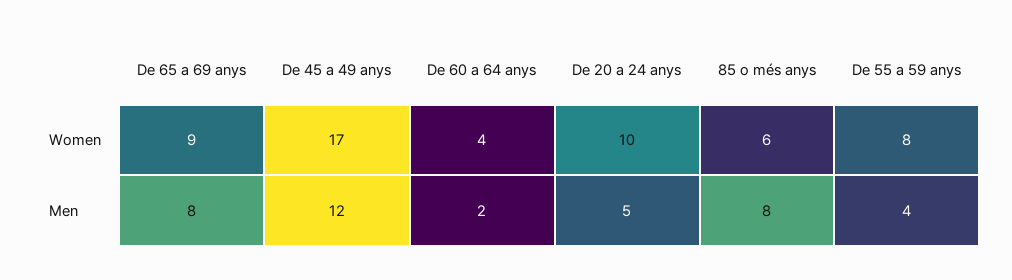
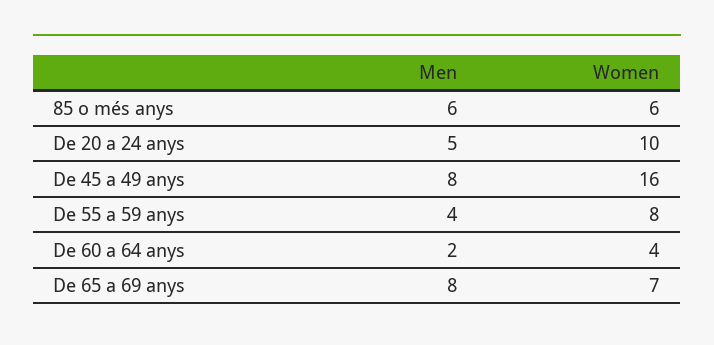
  {
    "De 65 a 69 anys": {
-     "Women": 9,
+     "Women": 7,
      "Men": 8
    },
    "De 45 a 49 anys": {
-     "Women": 17,
+     "Women": 16,
-     "Men": 12
+     "Men": 8
    },
    "De 60 a 64 anys": {
      "Women": 4,
      "Men": 2
    },
    "De 20 a 24 anys": {
      "Women": 10,
      "Men": 5
    },
    "85 o més anys": {
      "Women": 6,
-     "Men": 8
+     "Men": 6
    },
    "De 55 a 59 anys": {
      "Women": 8,
      "Men": 4
    }
  }

